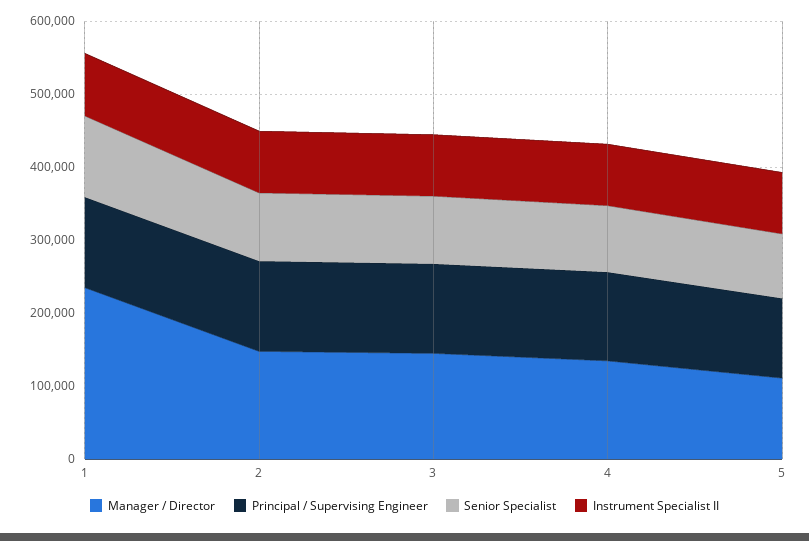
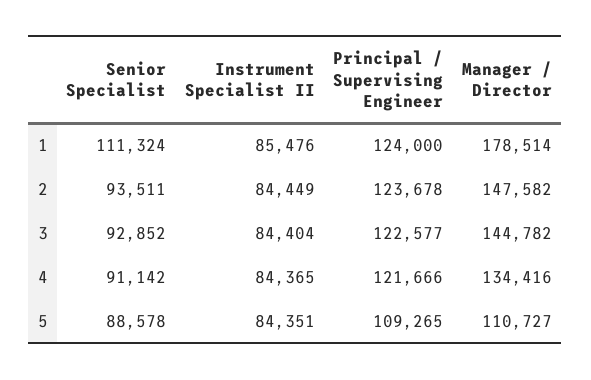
  {
    "Manager / Director": {
-     "1": 240000,
+     "1": 178514,
      "2": 147582,
      "3": 144782,
      "4": 134416,
      "5": 110727
    },
    "Principal / Supervising Engineer": {
      "1": 124000,
      "2": 123678,
      "3": 122577,
      "4": 121666,
      "5": 109265
    },
    "Senior Specialist": {
      "1": 111324,
      "2": 93511,
      "3": 92852,
      "4": 91142,
      "5": 88578
    },
    "Instrument Specialist II": {
      "1": 85476,
      "2": 84449,
      "3": 84404,
      "4": 84365,
      "5": 84351
    }
  }

